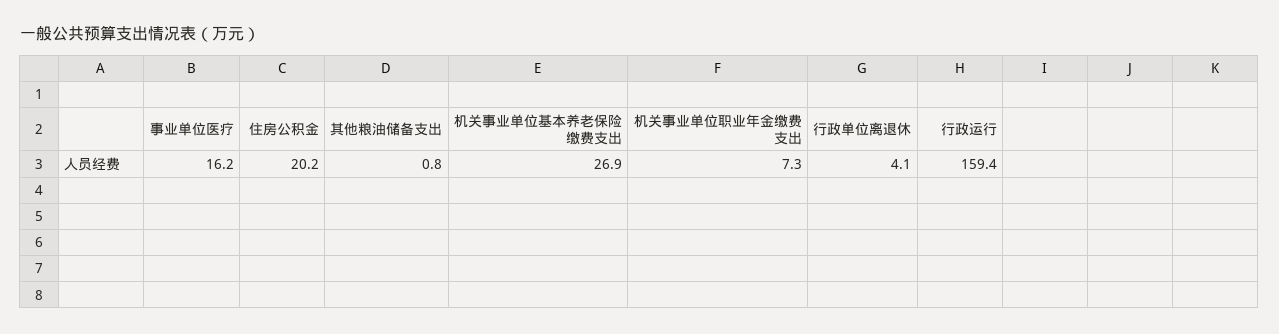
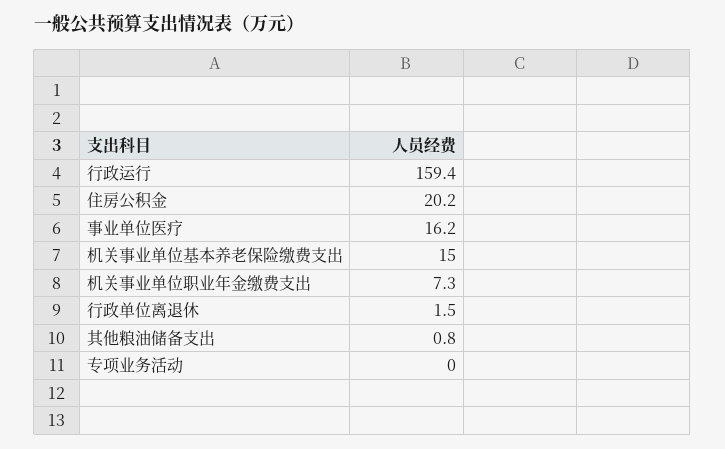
  {
    "事业单位医疗": 16.2,
    "住房公积金": 20.2,
    "其他粮油储备支出": 0.8,
-   "机关事业单位基本养老保险缴费支出": 26.9,
+   "机关事业单位基本养老保险缴费支出": 15,
    "机关事业单位职业年金缴费支出": 7.3,
-   "行政单位离退休": 4.1,
+   "行政单位离退休": 1.5,
-   "行政运行": 159.4
+   "行政运行": 159.4,
+   "专项业务活动": 0
  }

